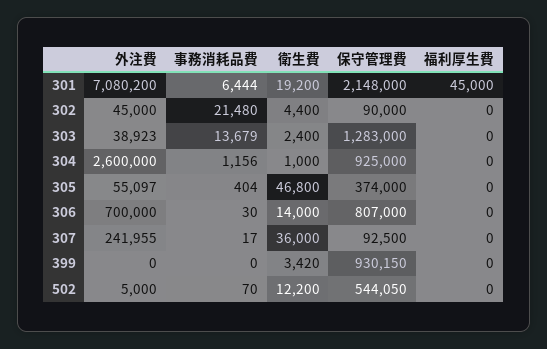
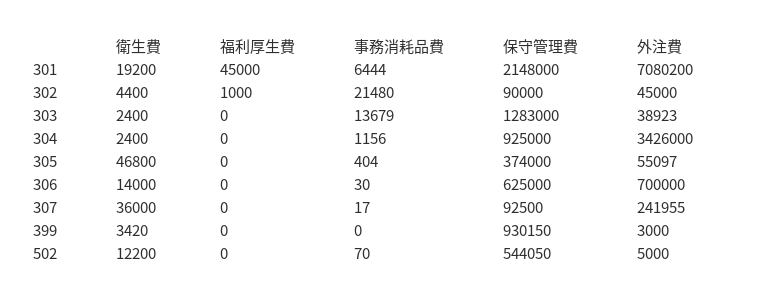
  {
    "外注費": {
      "301": 7080200,
      "302": 45000,
      "303": 38923,
-     "304": 2600000,
+     "304": 3426000,
      "305": 55097,
      "306": 700000,
      "307": 241955,
-     "399": 0,
+     "399": 3000,
      "502": 5000
    },
    "事務消耗品費": {
      "301": 6444,
      "302": 21480,
      "303": 13679,
      "304": 1156,
      "305": 404,
      "306": 30,
      "307": 17,
      "399": 0,
      "502": 70
    },
    "衛生費": {
      "301": 19200,
      "302": 4400,
      "303": 2400,
-     "304": 1000,
+     "304": 2400,
      "305": 46800,
      "306": 14000,
      "307": 36000,
      "399": 3420,
      "502": 12200
    },
    "保守管理費": {
      "301": 2148000,
      "302": 90000,
      "303": 1283000,
      "304": 925000,
      "305": 374000,
-     "306": 807000,
+     "306": 625000,
      "307": 92500,
      "399": 930150,
      "502": 544050
    },
    "福利厚生費": {
      "301": 45000,
-     "302": 0,
+     "302": 1000,
      "303": 0,
      "304": 0,
      "305": 0,
      "306": 0,
      "307": 0,
      "399": 0,
      "502": 0
    }
  }

